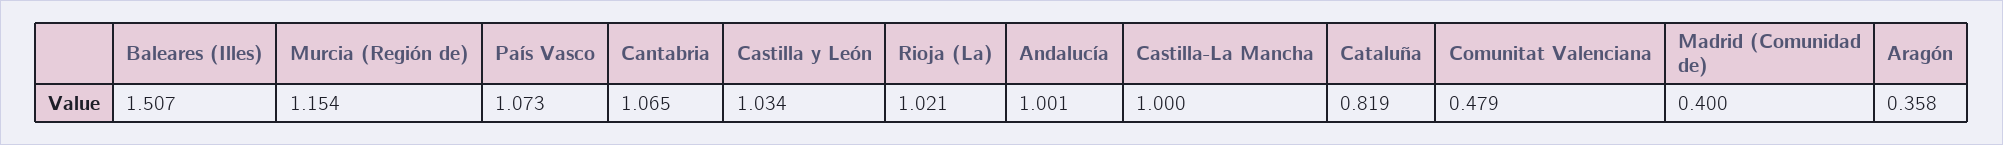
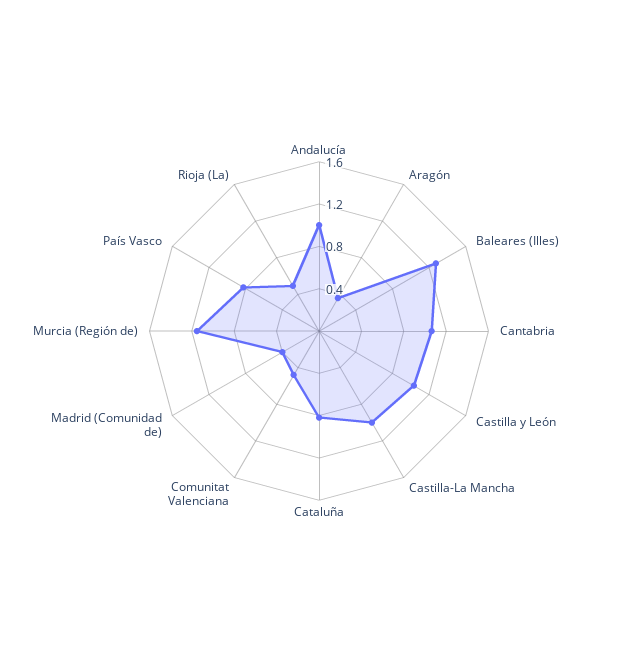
  {
-   "Baleares (Illes)": 1.507,
+   "Baleares (Illes)": 1.3,
    "Murcia (Región de)": 1.154,
-   "País Vasco": 1.073,
+   "País Vasco": 0.8,
    "Cantabria": 1.065,
    "Castilla y León": 1.034,
-   "Rioja (La)": 1.021,
+   "Rioja (La)": 0.5,
    "Andalucía": 1.001,
    "Castilla-La Mancha": 1,
    "Cataluña": 0.819,
    "Comunitat Valenciana": 0.479,
    "Madrid (Comunidad de)": 0.4,
    "Aragón": 0.358
  }

